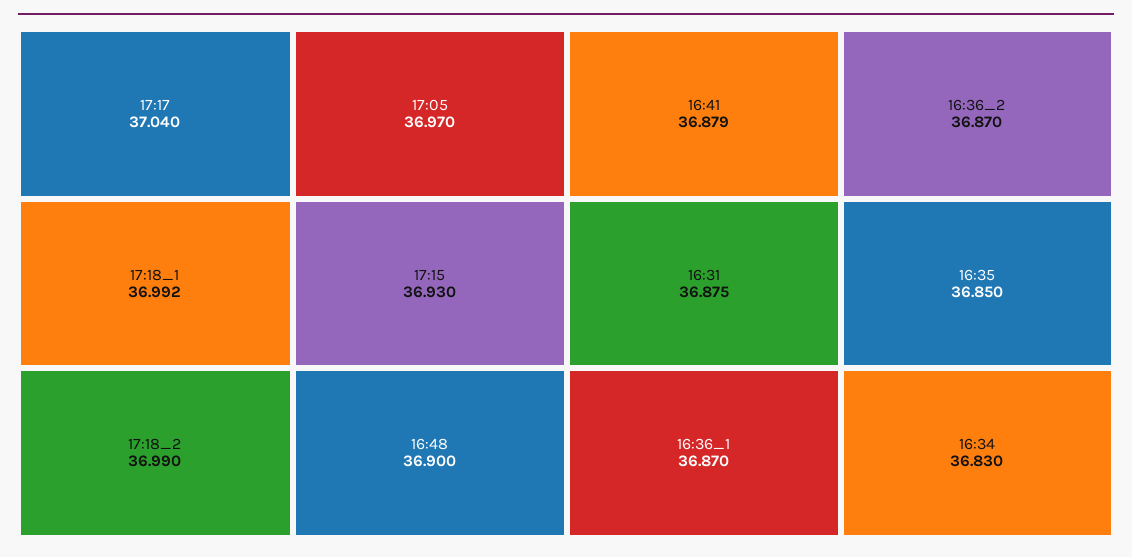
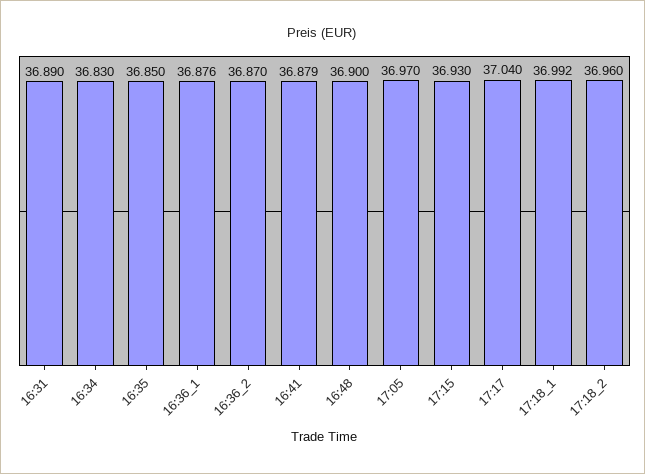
  {
    "17:17": 37.04,
    "17:18_1": 36.992,
-   "17:18_2": 36.99,
+   "17:18_2": 36.96,
    "17:05": 36.97,
    "17:15": 36.93,
    "16:48": 36.9,
    "16:41": 36.879,
-   "16:31": 36.875,
+   "16:31": 36.89,
-   "16:36_1": 36.87,
+   "16:36_1": 36.876,
    "16:36_2": 36.87,
    "16:35": 36.85,
    "16:34": 36.83
  }

